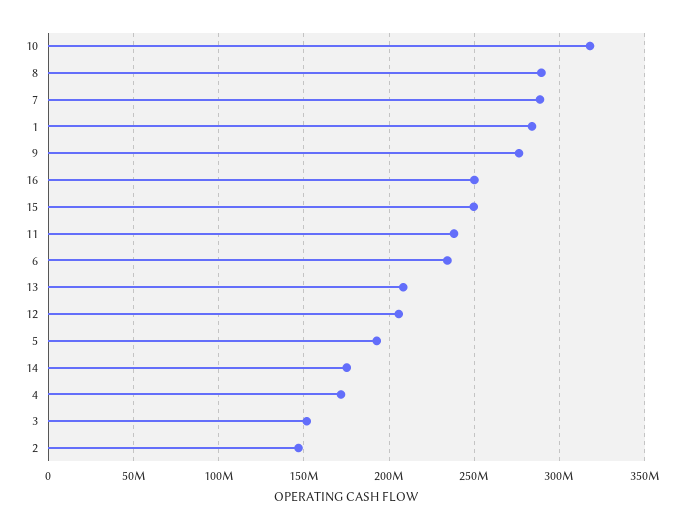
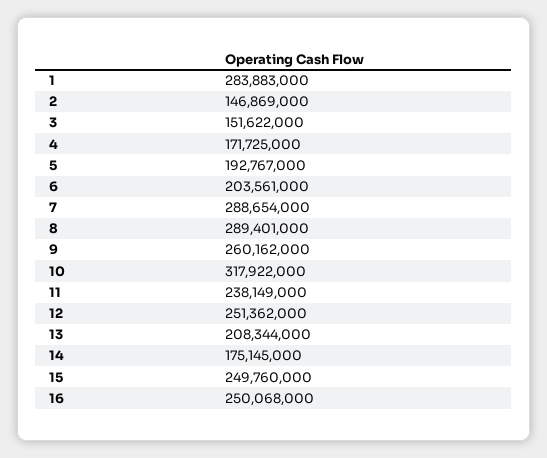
  {
    "10": 317922000,
    "8": 289401000,
    "7": 288654000,
    "1": 283883000,
-   "9": 275000000,
+   "9": 260162000,
    "16": 250068000,
    "15": 249760000,
    "11": 238149000,
-   "6": 235000000,
+   "6": 203561000,
    "13": 208344000,
-   "12": 205000000,
+   "12": 251362000,
    "5": 192767000,
    "14": 175145000,
    "4": 171725000,
    "3": 151622000,
    "2": 146869000
  }

